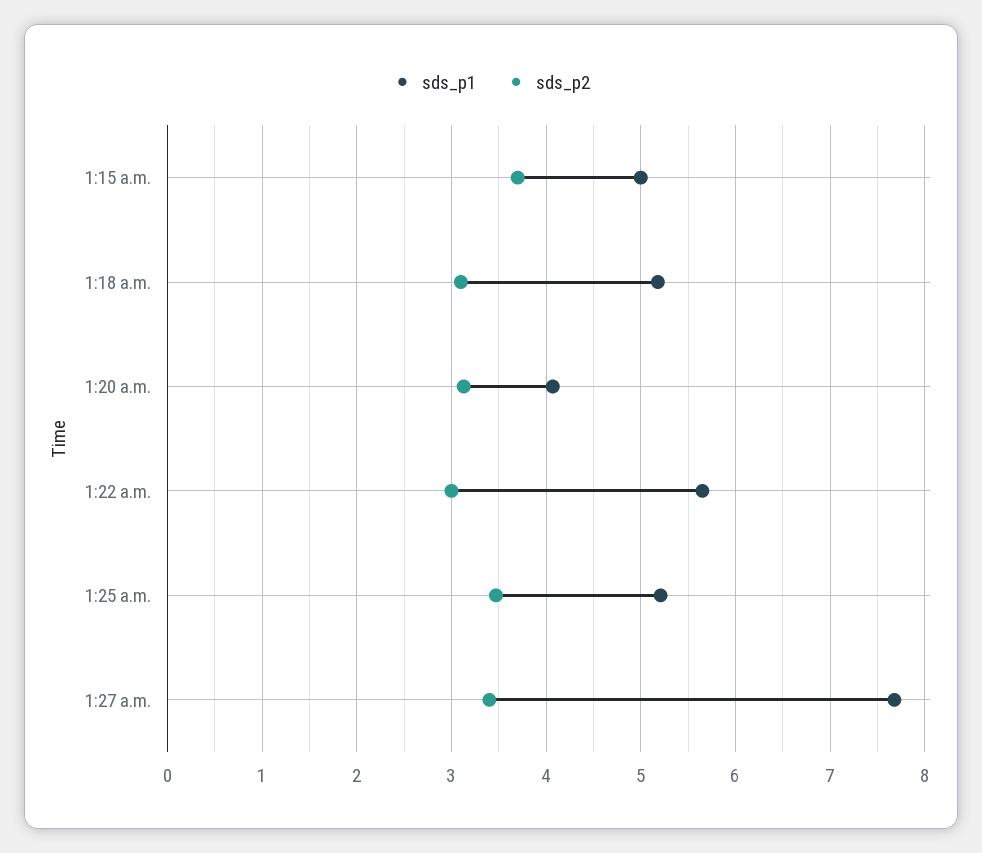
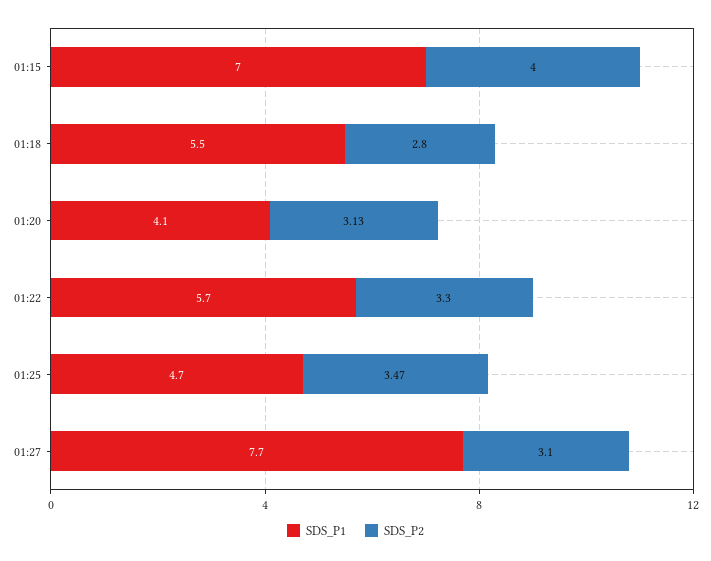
  {
    "sds_p1": {
-     "1:15 a.m.": 5,
+     "1:15 a.m.": 7,
-     "1:18 a.m.": 5.2,
+     "1:18 a.m.": 5.5,
      "1:20 a.m.": 4.1,
      "1:22 a.m.": 5.7,
-     "1:25 a.m.": 5.2,
+     "1:25 a.m.": 4.7,
      "1:27 a.m.": 7.7
    },
    "sds_p2": {
-     "1:15 a.m.": 3.7,
+     "1:15 a.m.": 4,
-     "1:18 a.m.": 3.1,
+     "1:18 a.m.": 2.8,
      "1:20 a.m.": 3.13,
-     "1:22 a.m.": 3,
+     "1:22 a.m.": 3.3,
      "1:25 a.m.": 3.47,
-     "1:27 a.m.": 3.4
+     "1:27 a.m.": 3.1
    }
  }

